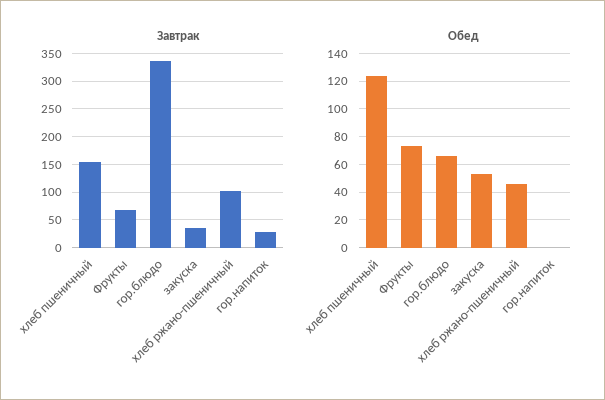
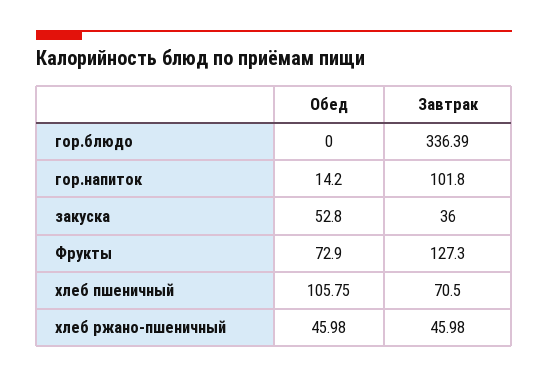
  {
    "Завтрак": {
-     "хлеб пшеничный": 150,
+     "хлеб пшеничный": 70.5,
-     "Фрукты": 75,
+     "Фрукты": 127.3,
      "гор.блюдо": 336.39,
      "закуска": 36,
-     "хлеб ржано-пшеничный": 100,
+     "хлеб ржано-пшеничный": 45.98,
-     "гор.напиток": 25
+     "гор.напиток": 101.8
    },
    "Обед": {
-     "хлеб пшеничный": 125,
+     "хлеб пшеничный": 105.75,
      "Фрукты": 72.9,
-     "гор.блюдо": 65,
+     "гор.блюдо": 0,
      "закуска": 52.8,
      "хлеб ржано-пшеничный": 45.98,
-     "гор.напиток": 0
+     "гор.напиток": 14.2
    }
  }

